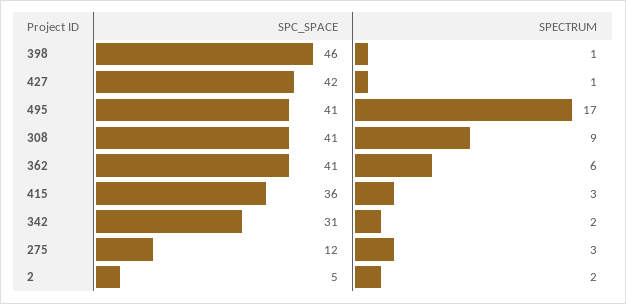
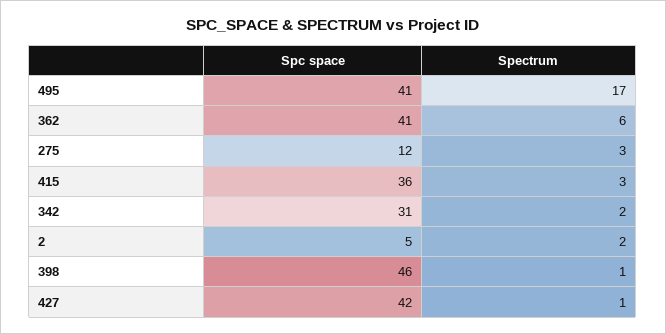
  {
    "SPC_SPACE": {
      "398": 46,
      "427": 42,
      "495": 41,
-     "308": 41,
      "362": 41,
      "415": 36,
      "342": 31,
      "275": 12,
      "2": 5
    },
    "SPECTRUM": {
      "398": 1,
      "427": 1,
      "495": 17,
-     "308": 9,
      "362": 6,
      "415": 3,
      "342": 2,
      "275": 3,
      "2": 2
    }
  }

